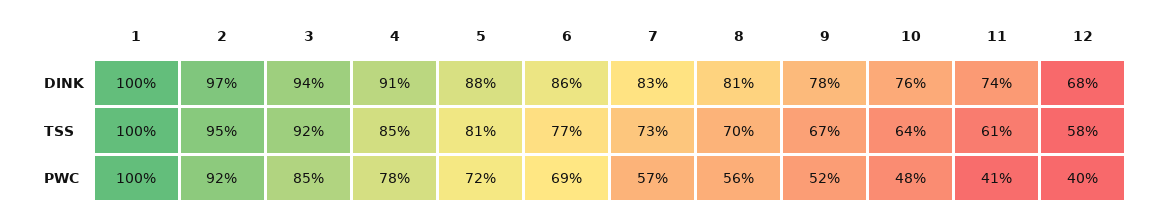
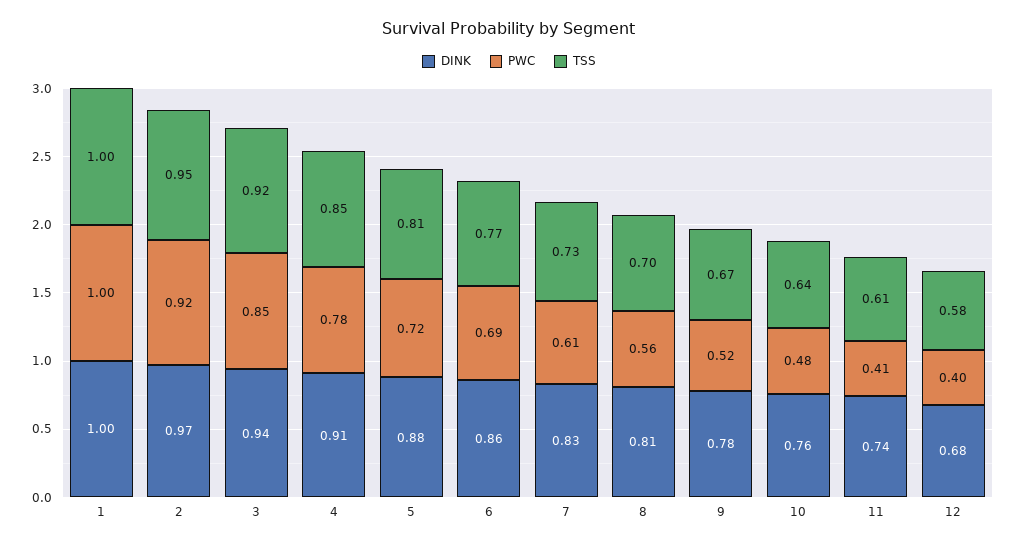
  {
    "DINK": {
      "1": 1,
      "2": 0.97,
      "3": 0.94,
      "4": 0.91,
      "5": 0.88,
      "6": 0.86,
      "7": 0.83,
      "8": 0.81,
      "9": 0.78,
      "10": 0.76,
      "11": 0.74,
      "12": 0.68
    },
    "TSS": {
      "1": 1,
      "2": 0.95,
      "3": 0.92,
      "4": 0.85,
      "5": 0.81,
      "6": 0.77,
      "7": 0.73,
      "8": 0.7,
      "9": 0.67,
      "10": 0.64,
      "11": 0.61,
      "12": 0.58
    },
    "PWC": {
      "1": 1,
      "2": 0.92,
      "3": 0.85,
      "4": 0.78,
      "5": 0.72,
      "6": 0.69,
-     "7": 0.57,
+     "7": 0.61,
      "8": 0.56,
      "9": 0.52,
      "10": 0.48,
      "11": 0.41,
      "12": 0.4
    }
  }

